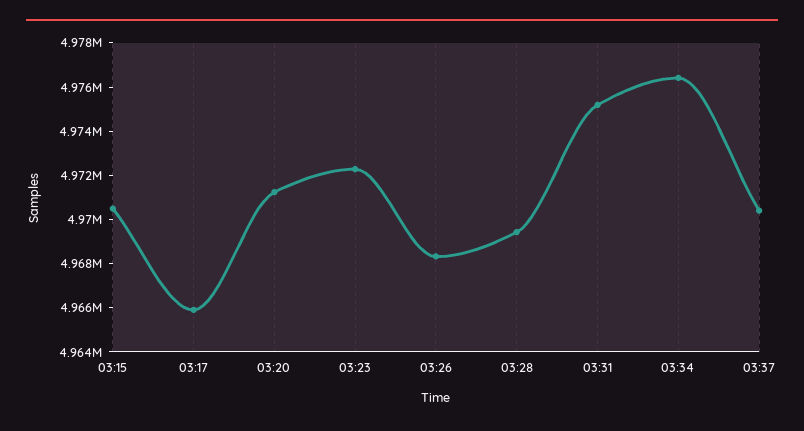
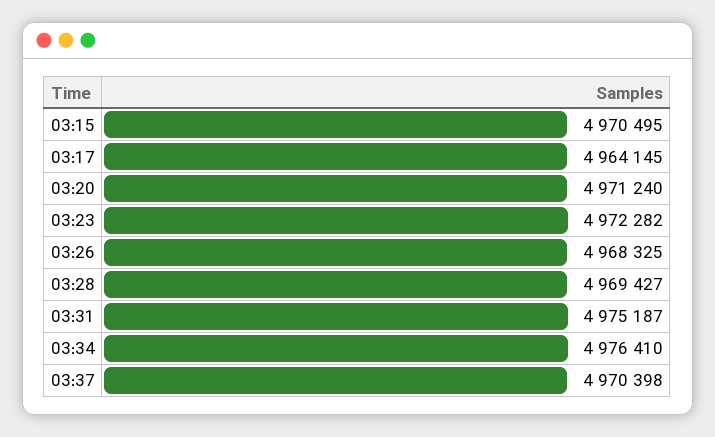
  {
    "03:15": 4970495,
-   "03:17": 4966000,
+   "03:17": 4964145,
    "03:20": 4971240,
    "03:23": 4972282,
    "03:26": 4968325,
    "03:28": 4969427,
    "03:31": 4975187,
    "03:34": 4976410,
    "03:37": 4970398
  }

